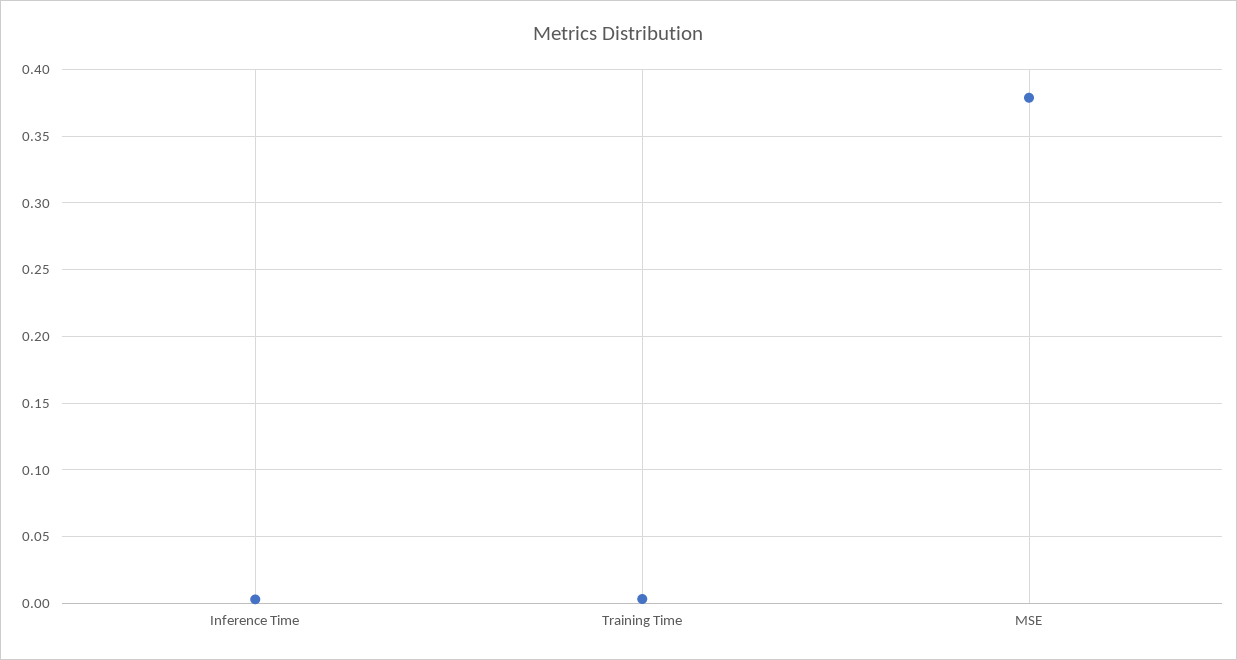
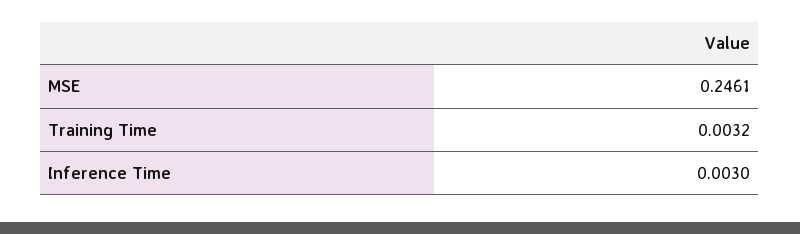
  {
    "Inference Time": 0.003,
    "Training Time": 0.0032,
-   "MSE": 0.38
+   "MSE": 0.2461
  }

